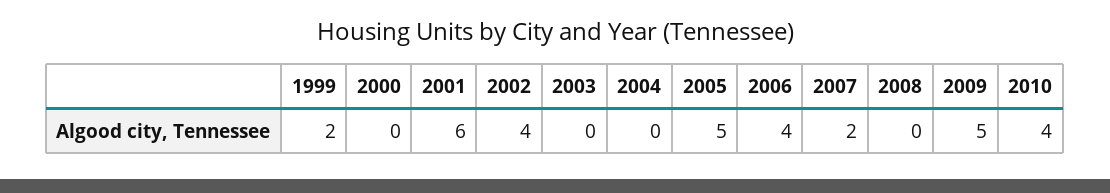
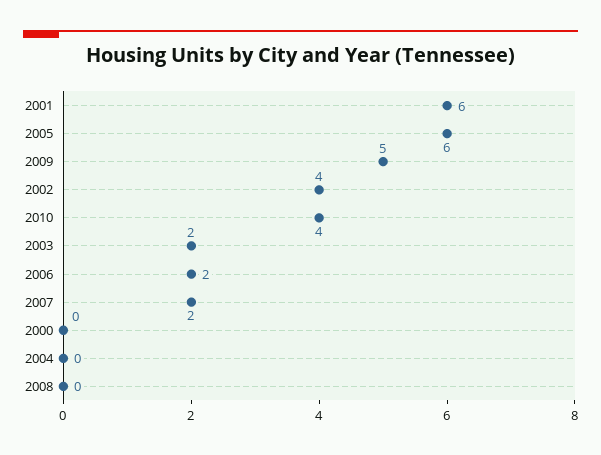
  {
-   "1999": 2,
    "2000": 0,
    "2001": 6,
    "2002": 4,
-   "2003": 0,
+   "2003": 2,
    "2004": 0,
-   "2005": 5,
+   "2005": 6,
-   "2006": 4,
+   "2006": 2,
    "2007": 2,
    "2008": 0,
    "2009": 5,
    "2010": 4
  }

